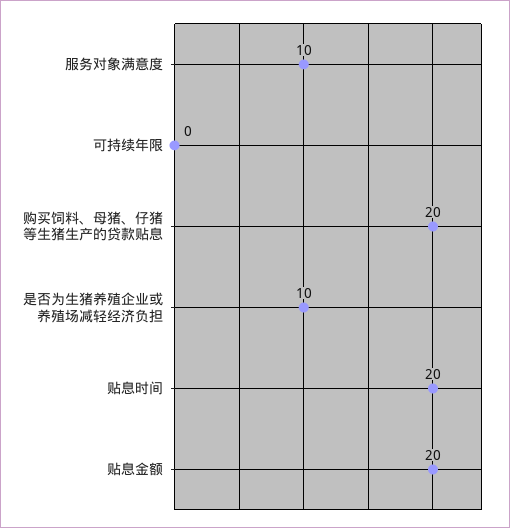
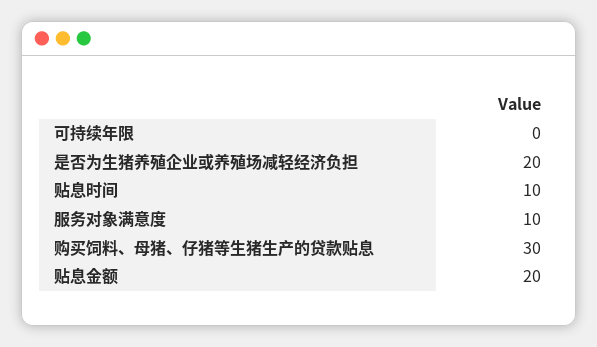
  {
    "服务对象满意度": 10,
    "可持续年限": 0,
-   "购买饲料、母猪、仔猪等生猪生产的贷款贴息": 20,
+   "购买饲料、母猪、仔猪等生猪生产的贷款贴息": 30,
-   "是否为生猪养殖企业或养殖场减轻经济负担": 10,
+   "是否为生猪养殖企业或养殖场减轻经济负担": 20,
-   "贴息时间": 20,
+   "贴息时间": 10,
    "贴息金额": 20
  }

